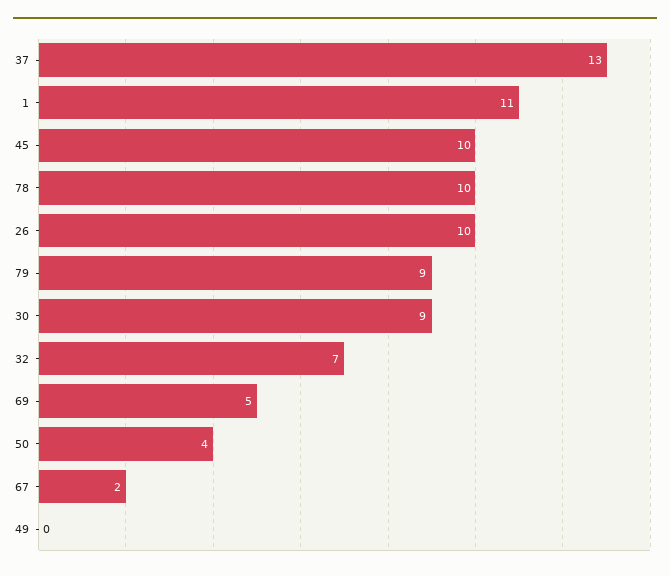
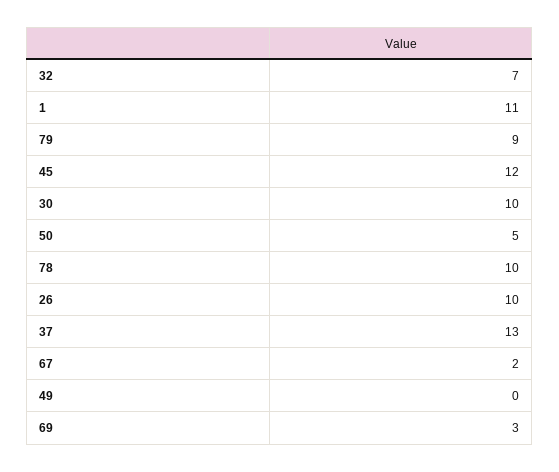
  {
    "37": 13,
    "1": 11,
-   "45": 10,
+   "45": 12,
    "78": 10,
    "26": 10,
    "79": 9,
-   "30": 9,
+   "30": 10,
    "32": 7,
-   "69": 5,
+   "69": 3,
-   "50": 4,
+   "50": 5,
    "67": 2,
    "49": 0
  }

